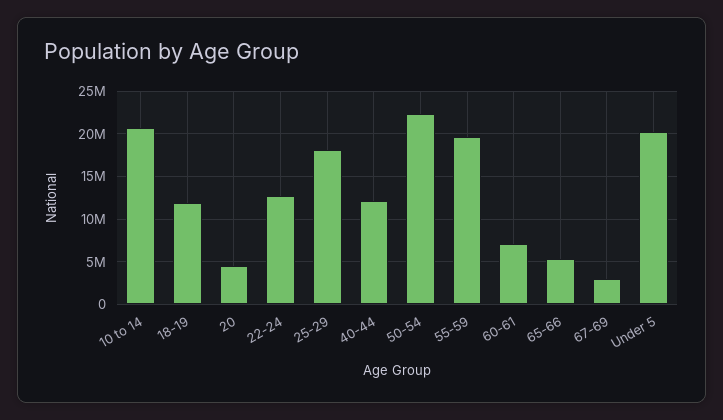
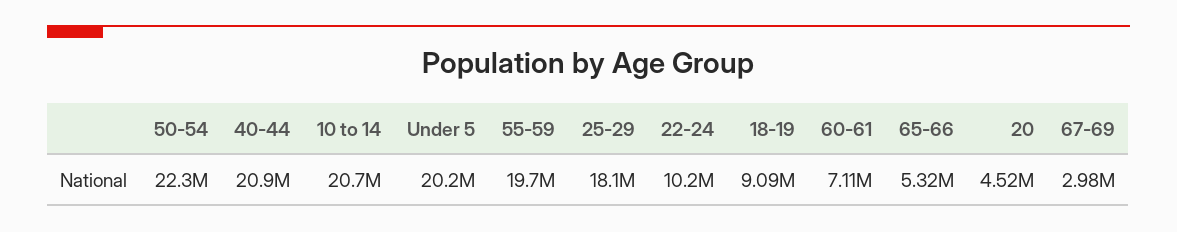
  {
    "10 to 14": 20700000,
-   "18-19": 12000000,
+   "18-19": 9090000,
    "20": 4520000,
-   "22-24": 13000000,
+   "22-24": 10200000,
    "25-29": 18100000,
-   "40-44": 12000000,
+   "40-44": 20900000,
    "50-54": 22300000,
    "55-59": 19700000,
    "60-61": 7110000,
    "65-66": 5320000,
    "67-69": 2980000,
    "Under 5": 20200000
  }

